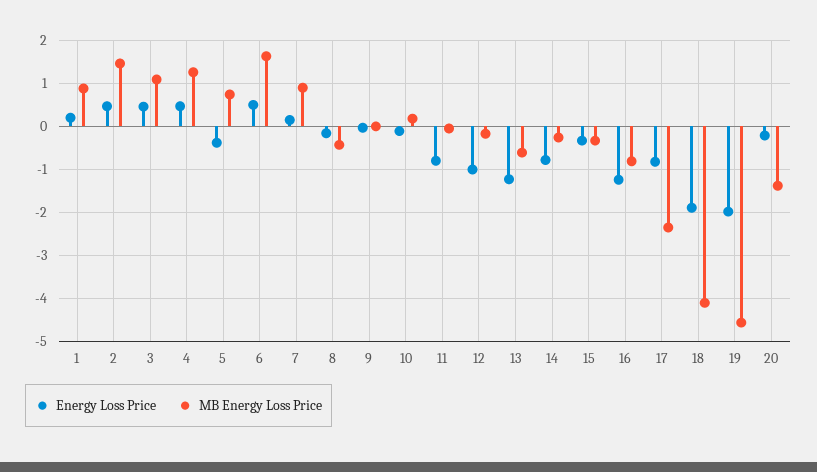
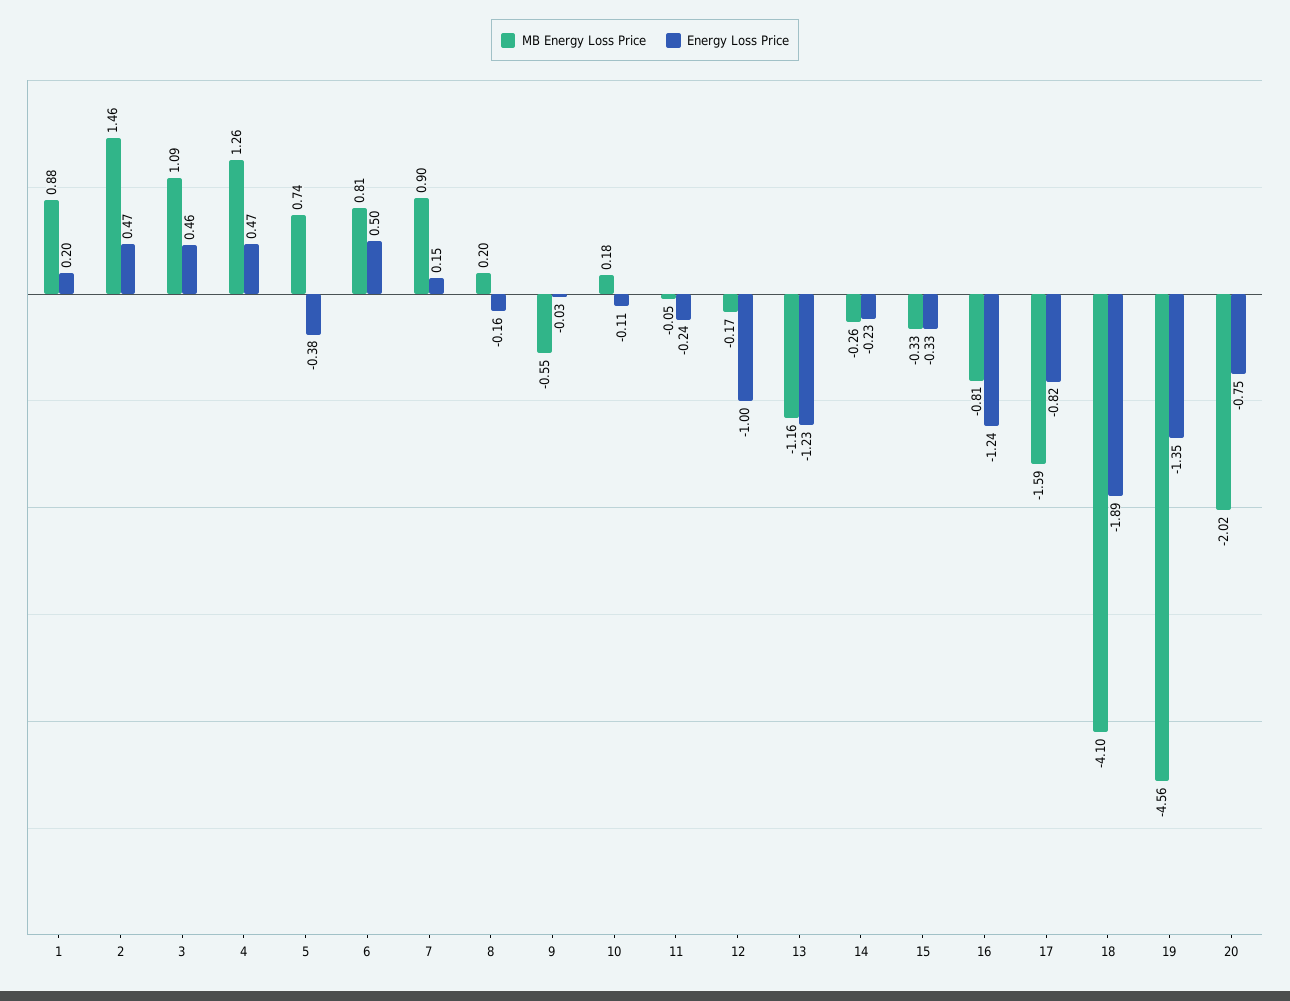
  {
    "Energy Loss Price": {
      "1": 0.2,
      "2": 0.47,
      "3": 0.46,
      "4": 0.47,
      "5": -0.38,
      "6": 0.5,
      "7": 0.15,
      "8": -0.16,
      "9": -0.03,
      "10": -0.11,
-     "11": -0.8,
+     "11": -0.24,
      "12": -1,
      "13": -1.23,
-     "14": -0.8,
+     "14": -0.23,
      "15": -0.33,
      "16": -1.24,
      "17": -0.82,
      "18": -1.89,
-     "19": -2,
+     "19": -1.35,
-     "20": -0.2
+     "20": -0.75
    },
    "MB Energy Loss Price": {
      "1": 0.88,
      "2": 1.46,
      "3": 1.09,
      "4": 1.26,
      "5": 0.74,
-     "6": 1.6,
+     "6": 0.81,
      "7": 0.9,
-     "8": -0.4,
+     "8": 0.2,
-     "9": 0,
+     "9": -0.55,
      "10": 0.18,
      "11": -0.05,
      "12": -0.17,
-     "13": -0.6,
+     "13": -1.16,
      "14": -0.26,
      "15": -0.33,
      "16": -0.81,
-     "17": -2.4,
+     "17": -1.59,
      "18": -4.1,
      "19": -4.56,
-     "20": -1.4
+     "20": -2.02
    }
  }

